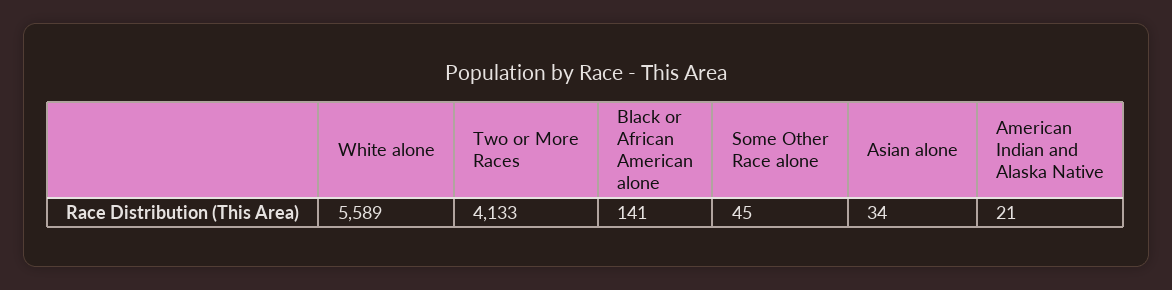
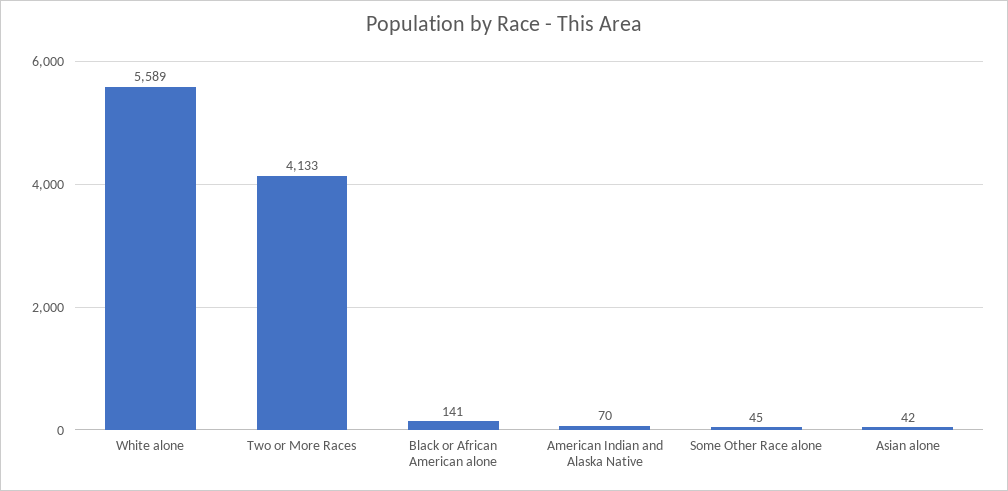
  {
    "White alone": 5589,
    "Two or More Races": 4133,
    "Black or African American alone": 141,
    "Some Other Race alone": 45,
-   "Asian alone": 34,
+   "Asian alone": 42,
-   "American Indian and Alaska Native": 21
+   "American Indian and Alaska Native": 70
  }

